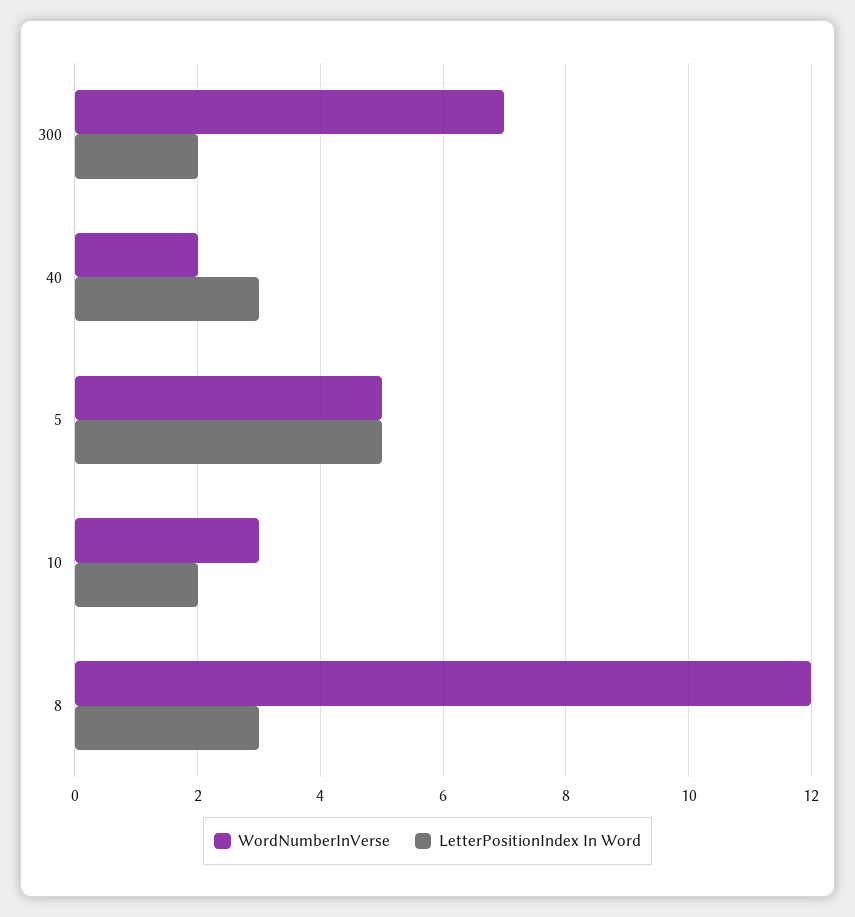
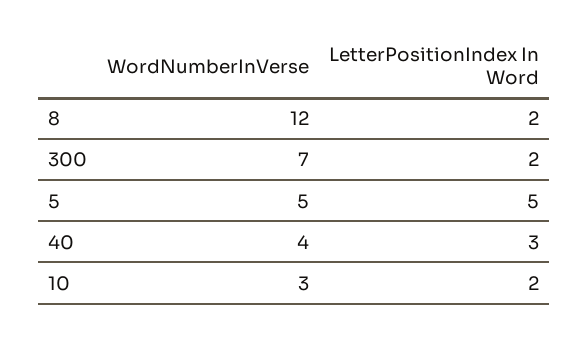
  {
    "WordNumberInVerse": {
      "300": 7,
-     "40": 2,
+     "40": 4,
      "5": 5,
      "10": 3,
      "8": 12
    },
    "LetterPositionIndex In Word": {
      "300": 2,
      "40": 3,
      "5": 5,
      "10": 2,
-     "8": 3
+     "8": 2
    }
  }

